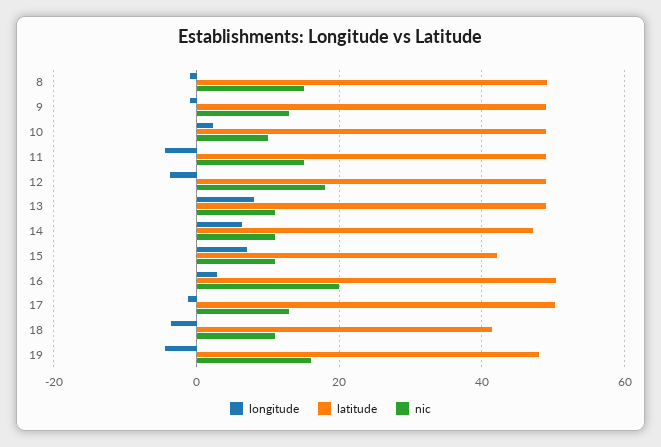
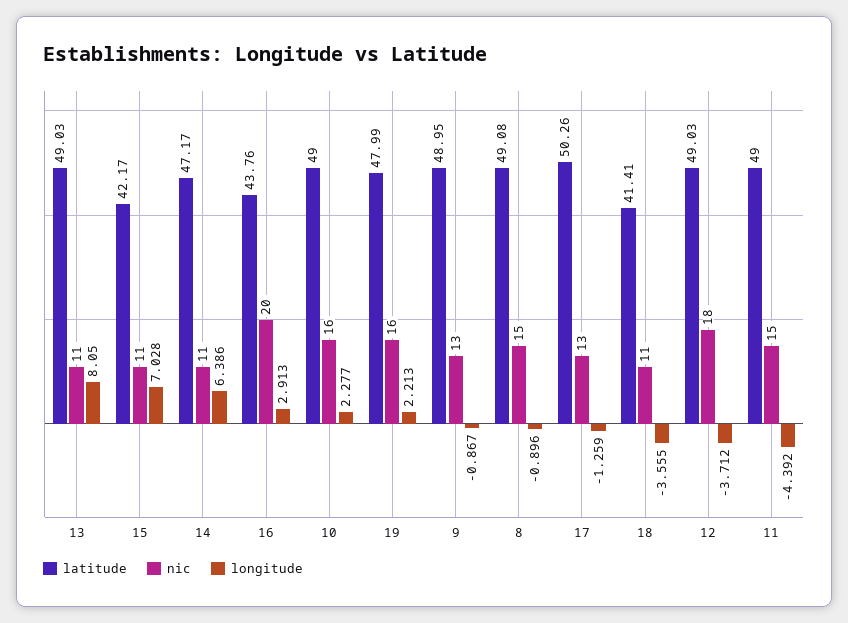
  {
    "longitude": {
      "8": -0.896,
      "9": -0.867,
      "10": 2.277,
      "11": -4.392,
      "12": -3.712,
      "13": 8.05,
      "14": 6.386,
      "15": 7.028,
      "16": 2.913,
      "17": -1.259,
      "18": -3.555,
-     "19": -4
+     "19": 2.213
    },
    "latitude": {
      "8": 49.08,
      "9": 48.95,
      "10": 49,
      "11": 49,
      "12": 49.03,
      "13": 49.03,
      "14": 47.17,
      "15": 42.17,
-     "16": 50,
+     "16": 43.76,
      "17": 50.26,
      "18": 41.41,
      "19": 47.99
    },
    "nic": {
      "8": 15,
      "9": 13,
-     "10": 10,
+     "10": 16,
      "11": 15,
      "12": 18,
      "13": 11,
      "14": 11,
      "15": 11,
      "16": 20,
      "17": 13,
      "18": 11,
      "19": 16
    }
  }

